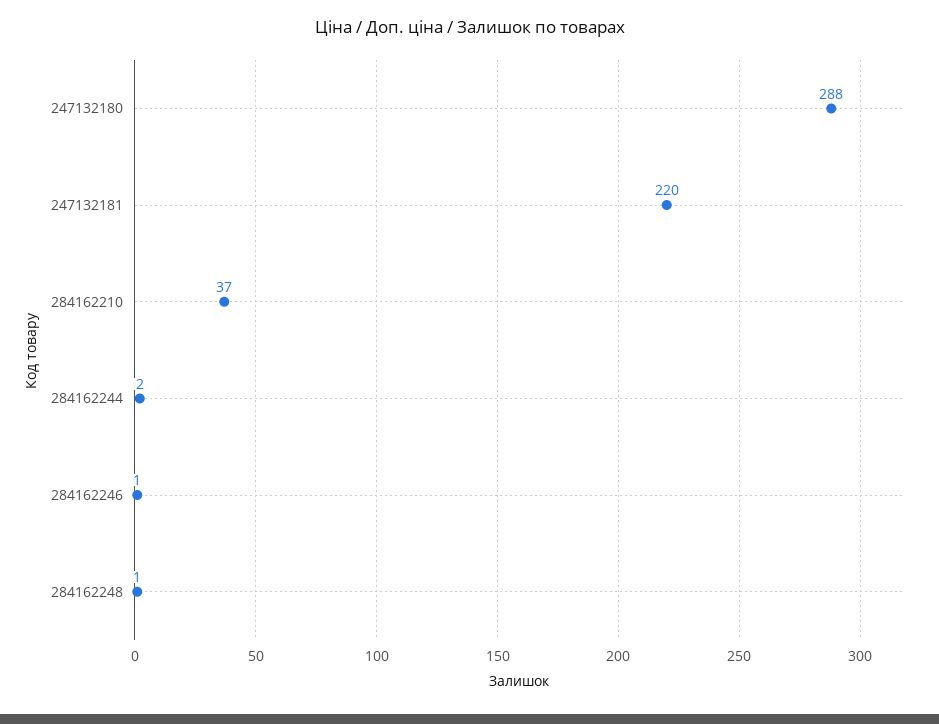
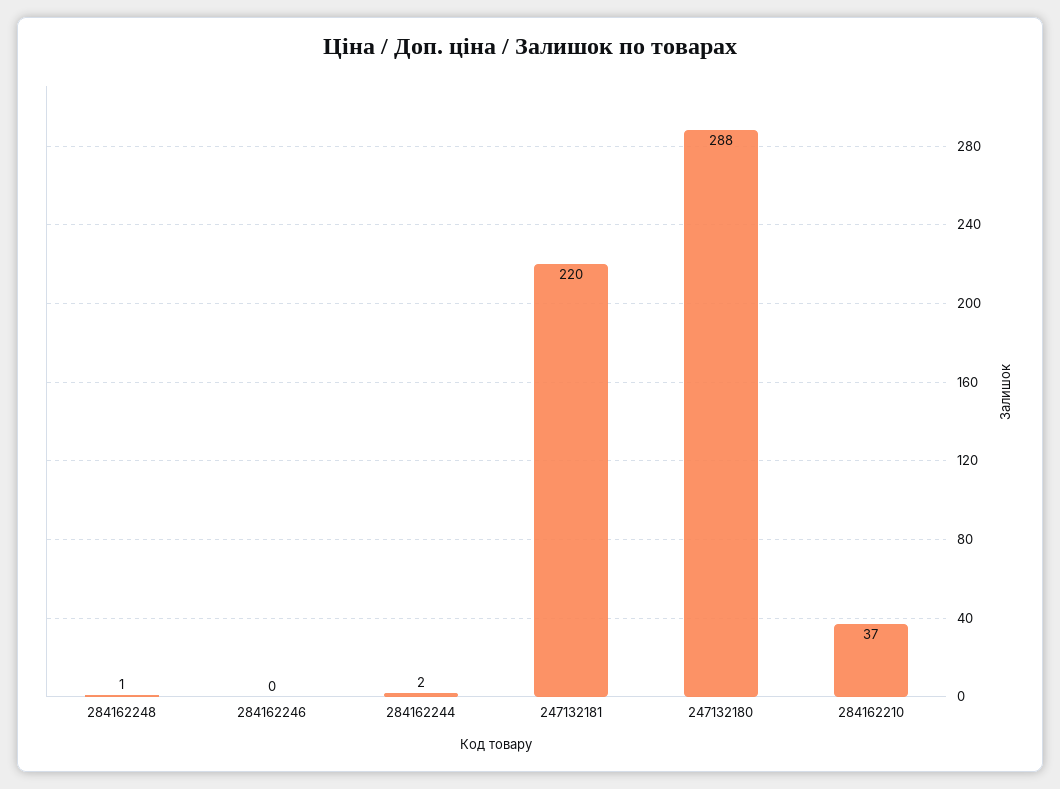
  {
    "247132180": 288,
    "247132181": 220,
    "284162210": 37,
    "284162244": 2,
-   "284162246": 1,
+   "284162246": 0,
    "284162248": 1
  }

